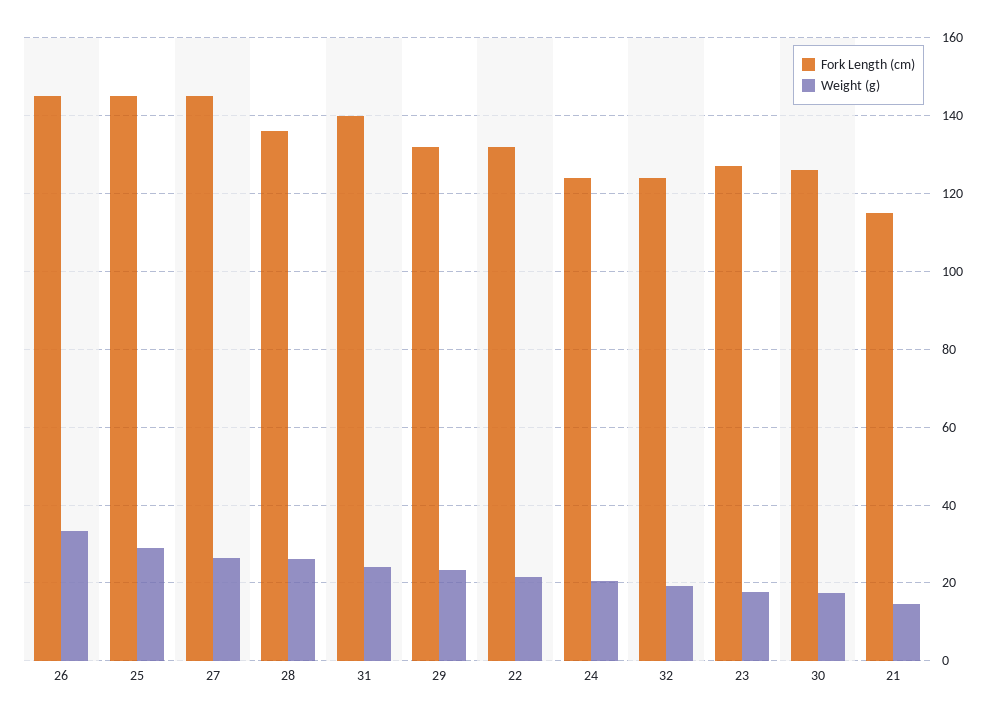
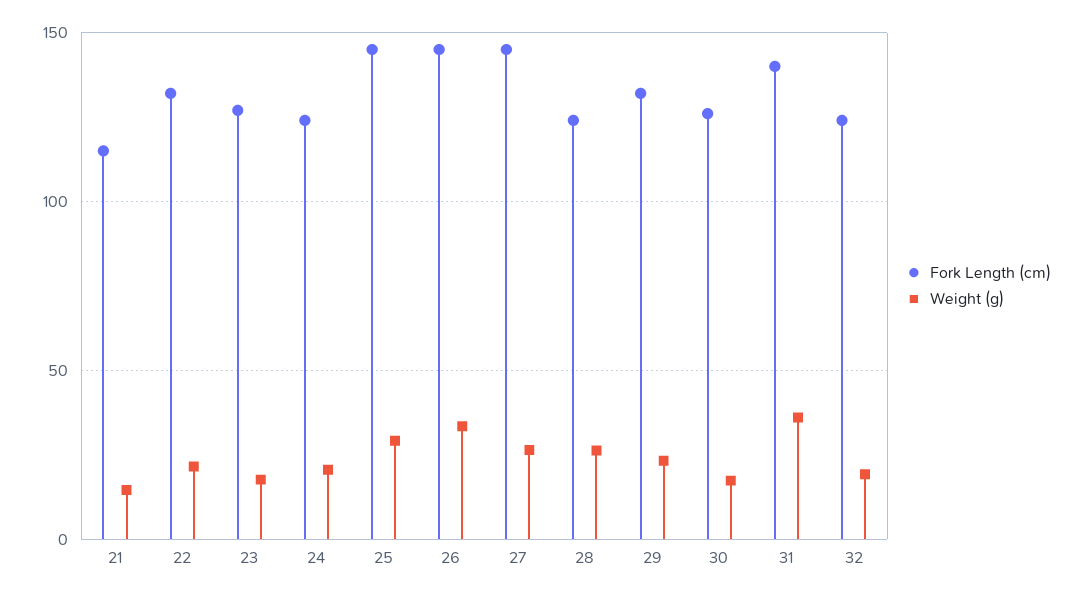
  {
    "Fork Length (cm)": {
      "26": 146,
      "25": 146,
      "27": 146,
-     "28": 136,
+     "28": 125,
      "31": 140,
      "29": 132,
      "22": 132,
      "24": 124,
      "32": 124,
      "23": 128,
      "30": 126,
      "21": 116
    },
    "Weight (g)": {
      "26": 34,
      "25": 30,
      "27": 26,
      "28": 26,
-     "31": 24,
+     "31": 35,
      "29": 24,
      "22": 22,
      "24": 20,
      "32": 20,
      "23": 18,
      "30": 18,
      "21": 14
    }
  }

